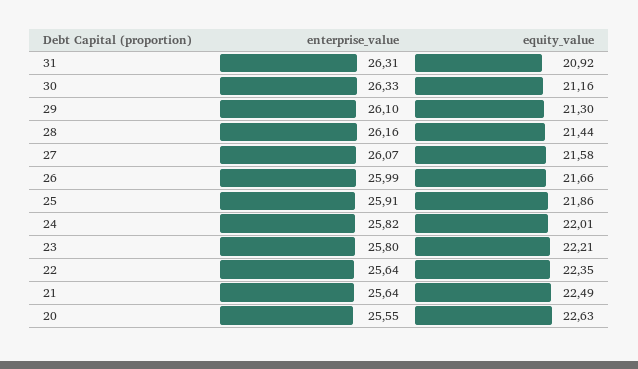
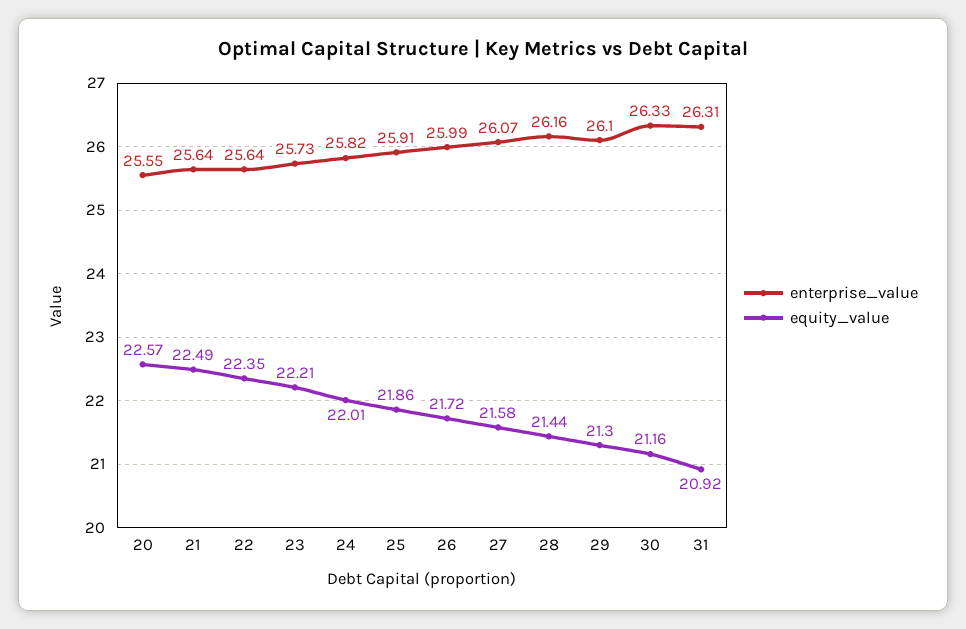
  {
    "enterprise_value": {
      "31": 26.31,
      "30": 26.33,
      "29": 26.1,
      "28": 26.16,
      "27": 26.07,
      "26": 25.99,
      "25": 25.91,
      "24": 25.82,
-     "23": 25.8,
+     "23": 25.73,
      "22": 25.64,
      "21": 25.64,
      "20": 25.55
    },
    "equity_value": {
      "31": 20.92,
      "30": 21.16,
      "29": 21.3,
      "28": 21.44,
      "27": 21.58,
-     "26": 21.66,
+     "26": 21.72,
      "25": 21.86,
      "24": 22.01,
      "23": 22.21,
      "22": 22.35,
      "21": 22.49,
-     "20": 22.63
+     "20": 22.57
    }
  }

